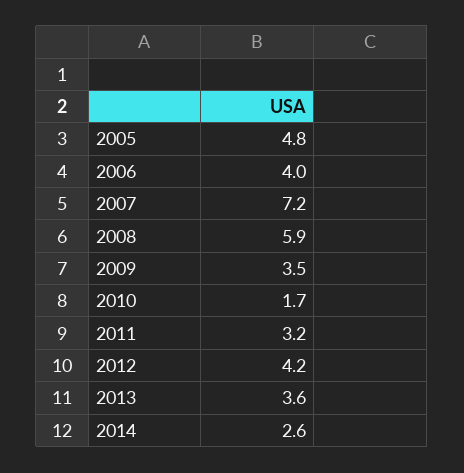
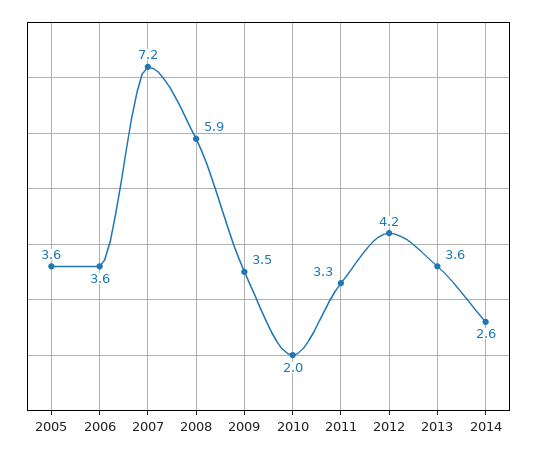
  {
-   "2005": 4.8,
+   "2005": 3.6,
-   "2006": 4,
+   "2006": 3.6,
    "2007": 7.2,
    "2008": 5.9,
    "2009": 3.5,
-   "2010": 1.7,
+   "2010": 2,
-   "2011": 3.2,
+   "2011": 3.3,
    "2012": 4.2,
    "2013": 3.6,
    "2014": 2.6
  }

